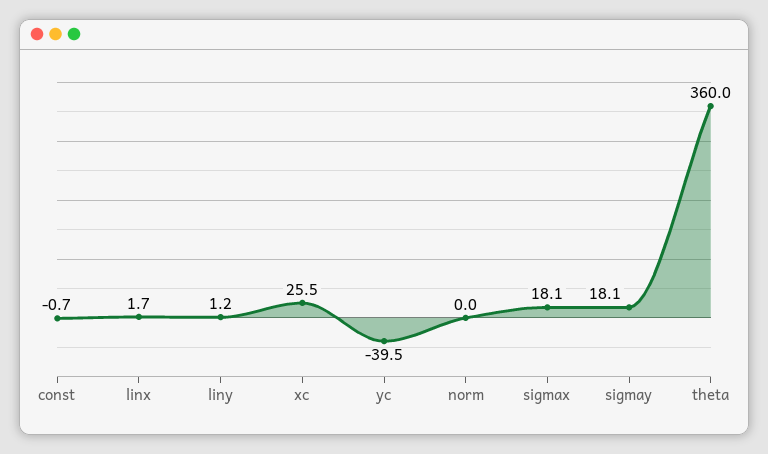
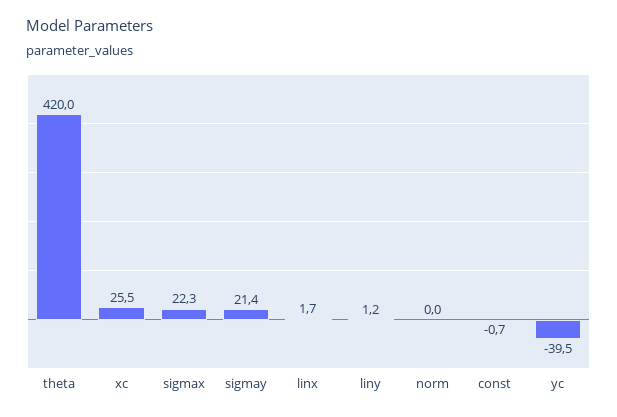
  {
    "const": -0.7,
    "linx": 1.7,
    "liny": 1.2,
    "xc": 25.5,
    "yc": -39.5,
    "norm": 0,
-   "sigmax": 18.1,
+   "sigmax": 22.3,
-   "sigmay": 18.1,
+   "sigmay": 21.4,
-   "theta": 360
+   "theta": 420
  }

